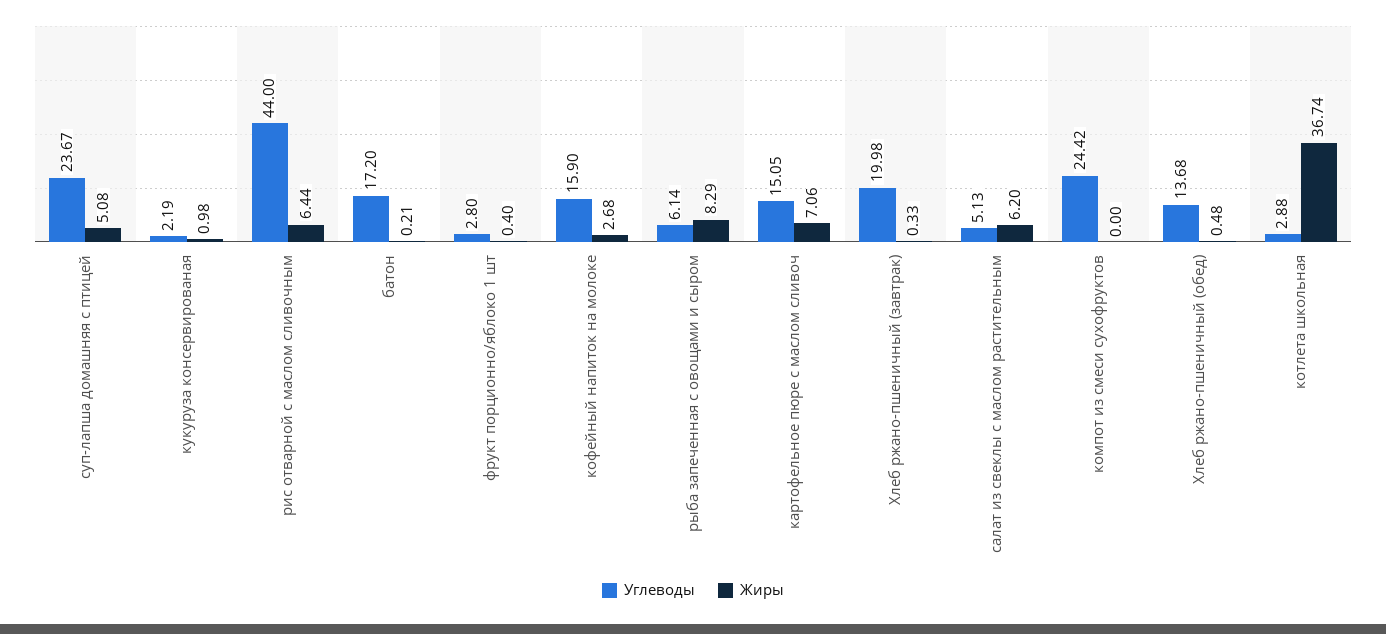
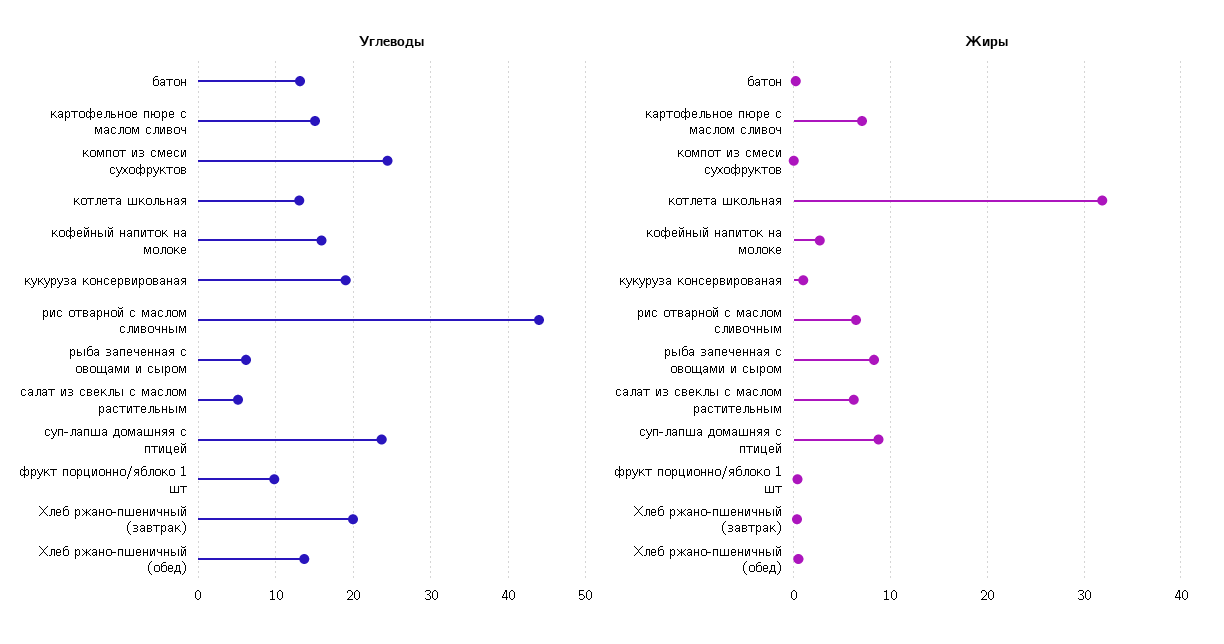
  {
    "Углеводы": {
      "суп-лапша домашняя с птицей": 23.67,
-     "кукуруза консервированая": 2.19,
+     "кукуруза консервированая": 19,
      "рис отварной с маслом сливочным": 44,
-     "батон": 17.2,
+     "батон": 13,
-     "фрукт порционно/яблоко 1 шт": 2.8,
+     "фрукт порционно/яблоко 1 шт": 10,
      "кофейный напиток на молоке": 15.9,
      "рыба запеченная с овощами и сыром": 6.14,
      "картофельное пюре с маслом сливоч": 15.05,
      "Хлеб ржано-пшеничный (завтрак)": 19.98,
      "салат из свеклы с маслом растительным": 5.13,
      "компот из смеси сухофруктов": 24.42,
      "Хлеб ржано-пшеничный (обед)": 13.68,
-     "котлета школьная": 2.88
+     "котлета школьная": 13
    },
    "Жиры": {
-     "суп-лапша домашняя с птицей": 5.08,
+     "суп-лапша домашняя с птицей": 9,
      "кукуруза консервированая": 0.98,
      "рис отварной с маслом сливочным": 6.44,
      "батон": 0.21,
      "фрукт порционно/яблоко 1 шт": 0.4,
      "кофейный напиток на молоке": 2.68,
      "рыба запеченная с овощами и сыром": 8.29,
      "картофельное пюре с маслом сливоч": 7.06,
      "Хлеб ржано-пшеничный (завтрак)": 0.33,
      "салат из свеклы с маслом растительным": 6.2,
      "компот из смеси сухофруктов": 0,
      "Хлеб ржано-пшеничный (обед)": 0.48,
-     "котлета школьная": 36.74
+     "котлета школьная": 32
    }
  }

